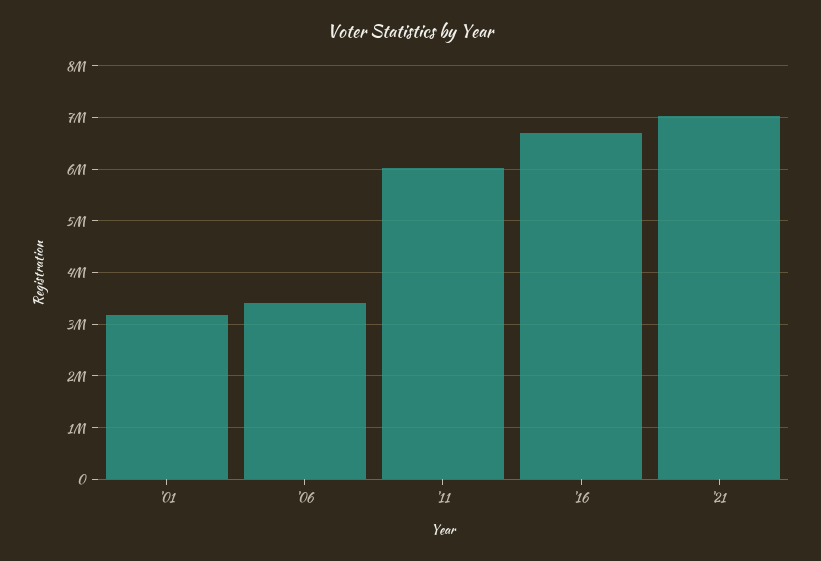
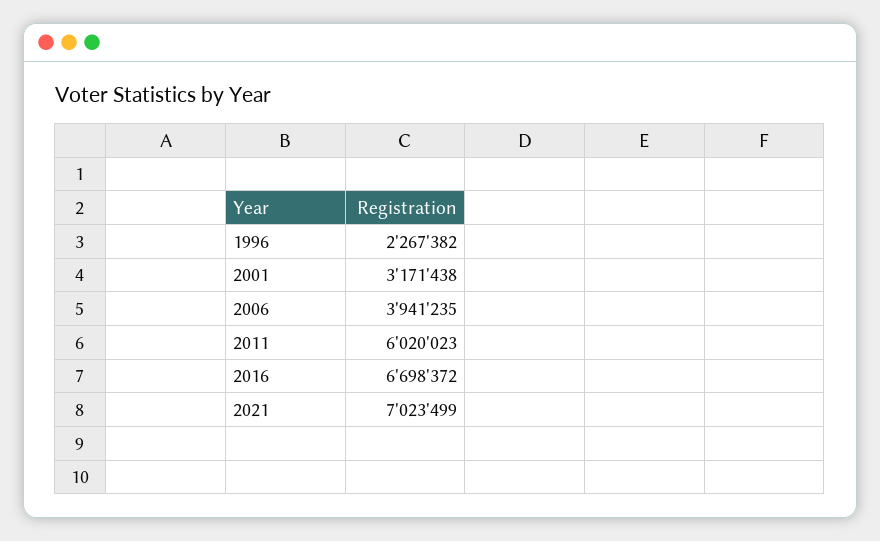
  {
    "'01": 3171438,
-   "'06": 3400000,
+   "'06": 3941235,
    "'11": 6020023,
    "'16": 6698372,
-   "'21": 7023499
+   "'21": 7023499,
+   "1996": 2267382
  }

